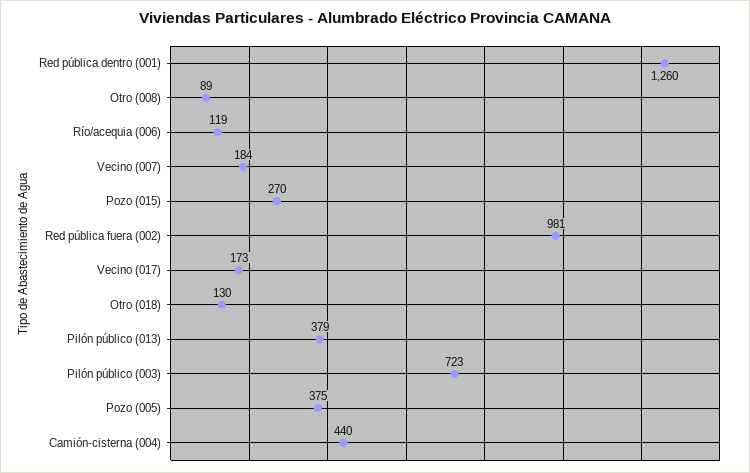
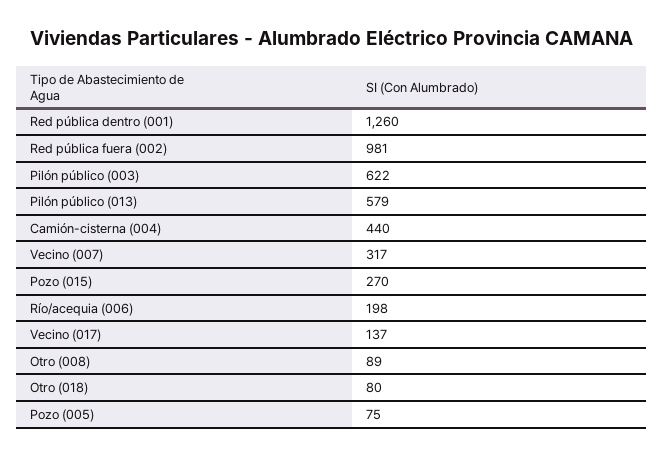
  {
    "Red pública dentro (001)": 1260,
    "Otro (008)": 89,
-   "Río/acequia (006)": 119,
+   "Río/acequia (006)": 198,
-   "Vecino (007)": 184,
+   "Vecino (007)": 317,
    "Pozo (015)": 270,
    "Red pública fuera (002)": 981,
-   "Vecino (017)": 173,
+   "Vecino (017)": 137,
-   "Otro (018)": 130,
+   "Otro (018)": 80,
-   "Pilón público (013)": 379,
+   "Pilón público (013)": 579,
-   "Pilón público (003)": 723,
+   "Pilón público (003)": 622,
-   "Pozo (005)": 375,
+   "Pozo (005)": 75,
    "Camión-cisterna (004)": 440
  }

